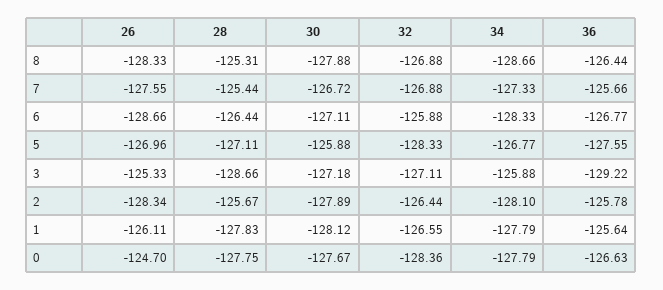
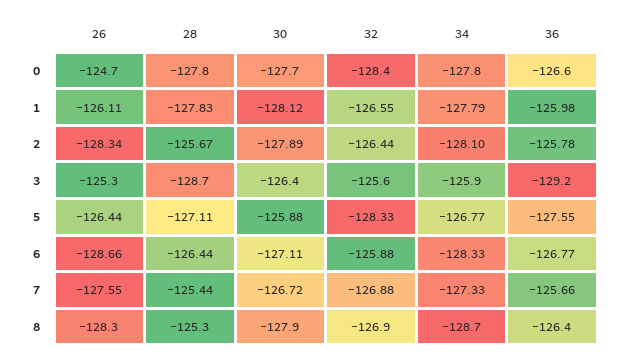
  {
    "26": {
      "8": -128.33,
      "7": -127.55,
      "6": -128.66,
-     "5": -126.96,
+     "5": -126.44,
      "3": -125.33,
      "2": -128.34,
      "1": -126.11,
      "0": -124.7
    },
    "28": {
      "8": -125.31,
      "7": -125.44,
      "6": -126.44,
      "5": -127.11,
      "3": -128.66,
      "2": -125.67,
      "1": -127.83,
      "0": -127.75
    },
    "30": {
      "8": -127.88,
      "7": -126.72,
      "6": -127.11,
      "5": -125.88,
-     "3": -127.18,
+     "3": -126.4,
      "2": -127.89,
      "1": -128.12,
      "0": -127.67
    },
    "32": {
      "8": -126.88,
      "7": -126.88,
      "6": -125.88,
      "5": -128.33,
-     "3": -127.11,
+     "3": -125.6,
      "2": -126.44,
      "1": -126.55,
      "0": -128.36
    },
    "34": {
      "8": -128.66,
      "7": -127.33,
      "6": -128.33,
      "5": -126.77,
      "3": -125.88,
      "2": -128.1,
      "1": -127.79,
      "0": -127.79
    },
    "36": {
      "8": -126.44,
      "7": -125.66,
      "6": -126.77,
      "5": -127.55,
      "3": -129.22,
      "2": -125.78,
-     "1": -125.64,
+     "1": -125.98,
      "0": -126.63
    }
  }

